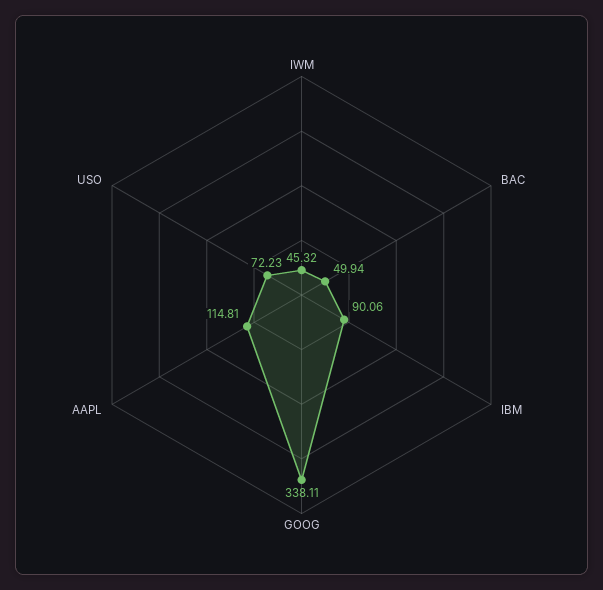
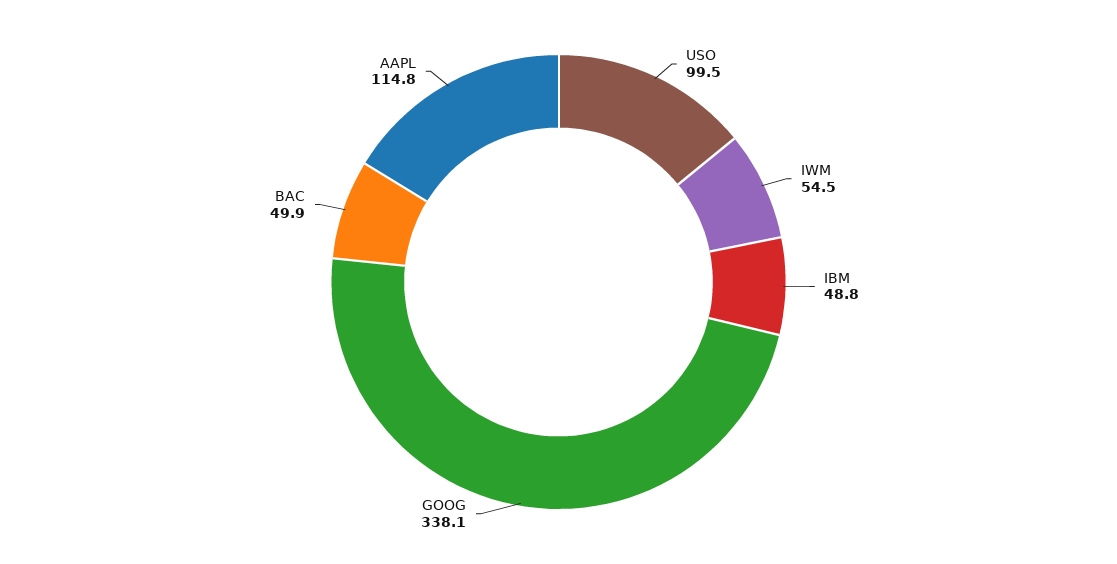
  {
-   "IWM": 45.32,
+   "IWM": 54.5,
    "BAC": 49.94,
-   "IBM": 90.06,
+   "IBM": 48.8,
    "GOOG": 338.11,
    "AAPL": 114.81,
-   "USO": 72.23
+   "USO": 99.5
  }

